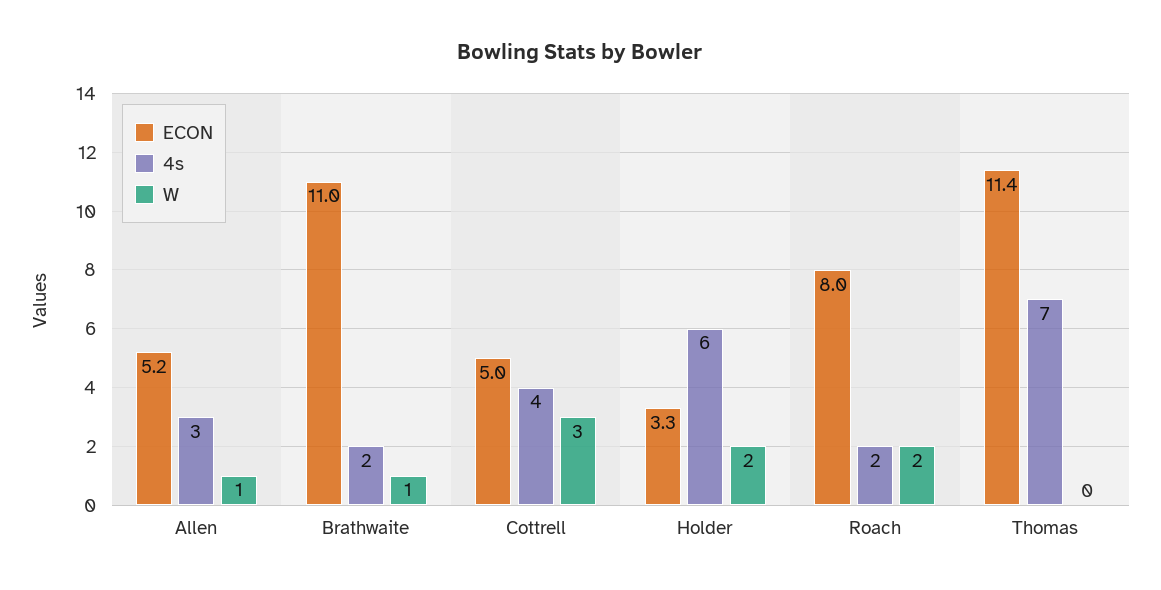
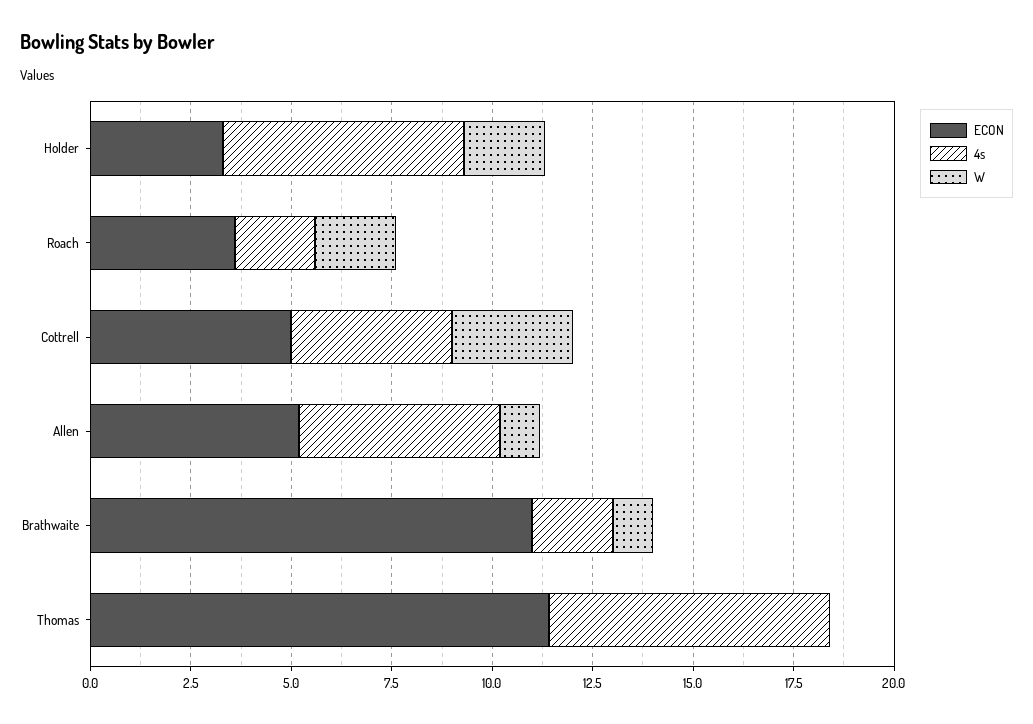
  {
    "ECON": {
      "Allen": 5.2,
      "Brathwaite": 11,
      "Cottrell": 5,
      "Holder": 3.3,
-     "Roach": 8,
+     "Roach": 3.5,
      "Thomas": 11.4
    },
    "4s": {
-     "Allen": 3,
+     "Allen": 5,
      "Brathwaite": 2,
      "Cottrell": 4,
      "Holder": 6,
      "Roach": 2,
      "Thomas": 7
    },
    "W": {
      "Allen": 1,
      "Brathwaite": 1,
      "Cottrell": 3,
      "Holder": 2,
      "Roach": 2,
      "Thomas": 0
    }
  }

